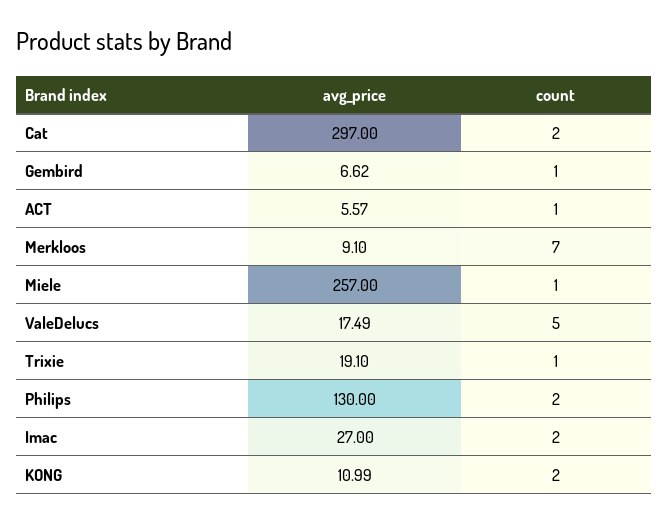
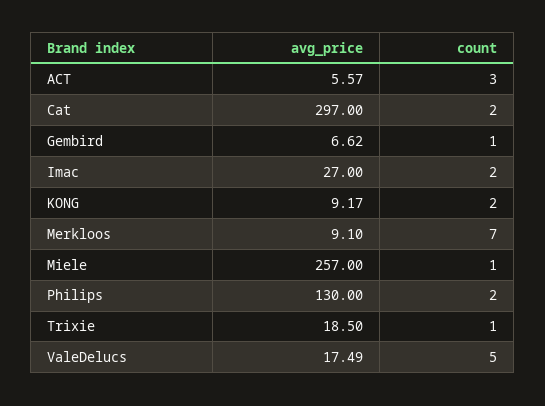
  {
    "avg_price": {
      "Cat": 297,
      "Gembird": 6.62,
      "ACT": 5.57,
      "Merkloos": 9.1,
      "Miele": 257,
      "ValeDelucs": 17.49,
-     "Trixie": 19.1,
+     "Trixie": 18.5,
      "Philips": 130,
      "Imac": 27,
-     "KONG": 10.99
+     "KONG": 9.17
    },
    "count": {
      "Cat": 2,
      "Gembird": 1,
-     "ACT": 1,
+     "ACT": 3,
      "Merkloos": 7,
      "Miele": 1,
      "ValeDelucs": 5,
      "Trixie": 1,
      "Philips": 2,
      "Imac": 2,
      "KONG": 2
    }
  }

